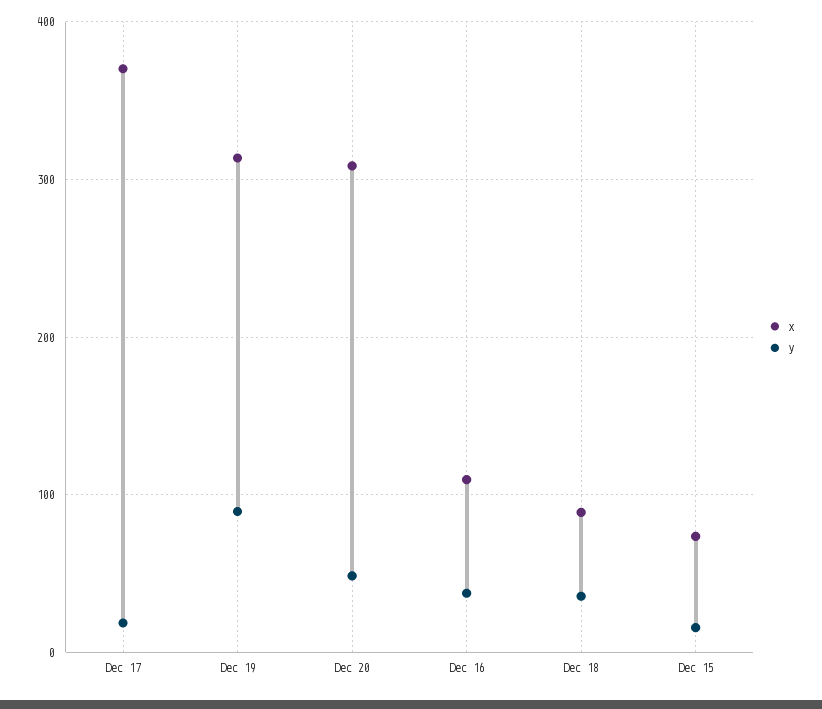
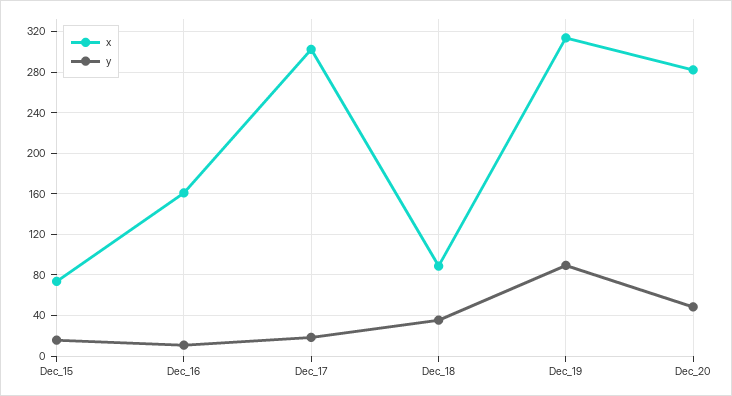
  {
    "x": {
-     "Dec 17": 370,
+     "Dec 17": 300,
      "Dec 19": 310,
-     "Dec 20": 310,
+     "Dec 20": 280,
-     "Dec 16": 110,
+     "Dec 16": 160,
      "Dec 18": 90,
      "Dec 15": 70
    },
    "y": {
      "Dec 17": 20,
      "Dec 19": 90,
      "Dec 20": 50,
-     "Dec 16": 40,
+     "Dec 16": 10,
      "Dec 18": 40,
      "Dec 15": 20
    }
  }

